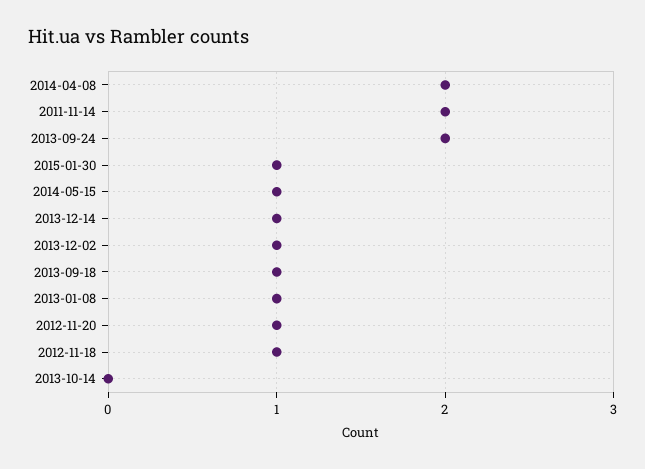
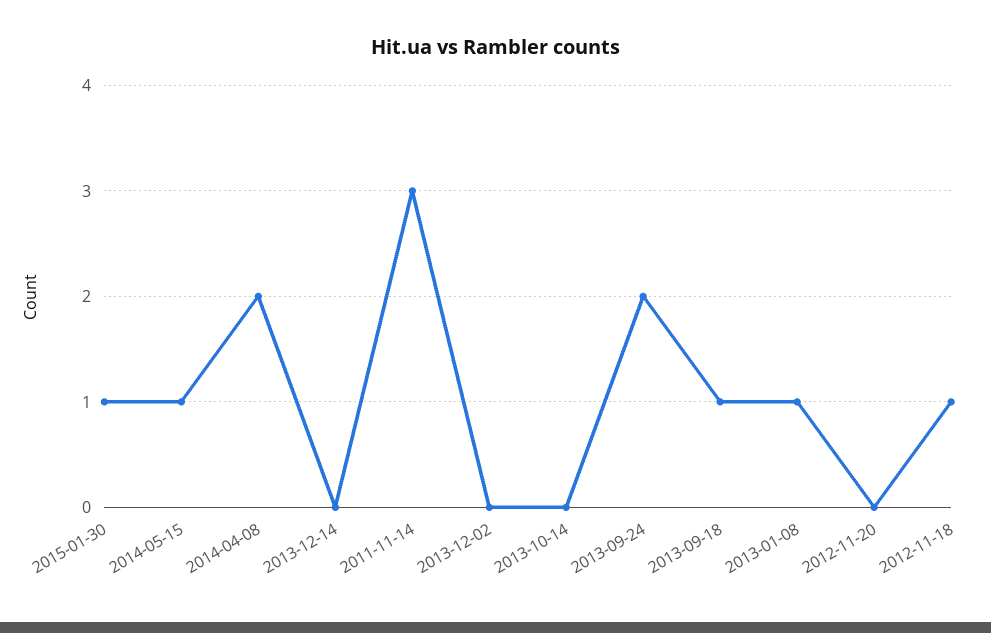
  {
    "2014-04-08": 2,
-   "2011-11-14": 2,
+   "2011-11-14": 3,
    "2013-09-24": 2,
    "2015-01-30": 1,
    "2014-05-15": 1,
-   "2013-12-14": 1,
+   "2013-12-14": 0,
-   "2013-12-02": 1,
+   "2013-12-02": 0,
    "2013-09-18": 1,
    "2013-01-08": 1,
-   "2012-11-20": 1,
+   "2012-11-20": 0,
    "2012-11-18": 1,
    "2013-10-14": 0
  }

